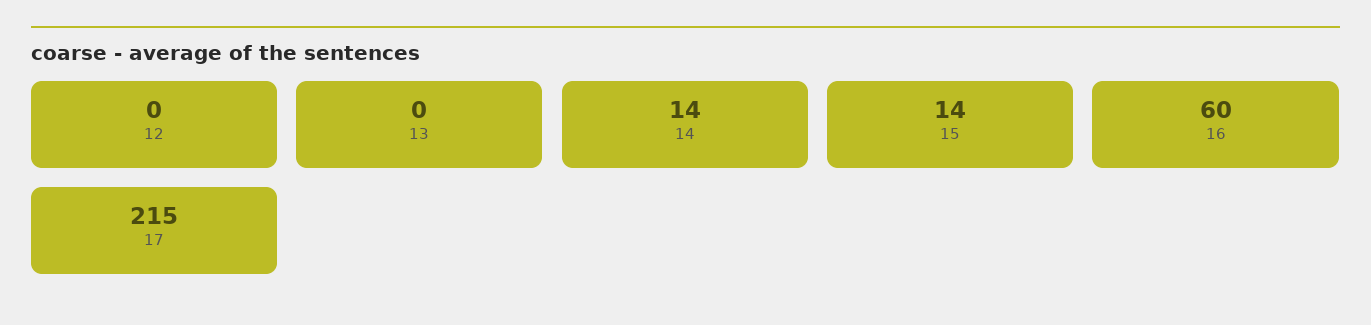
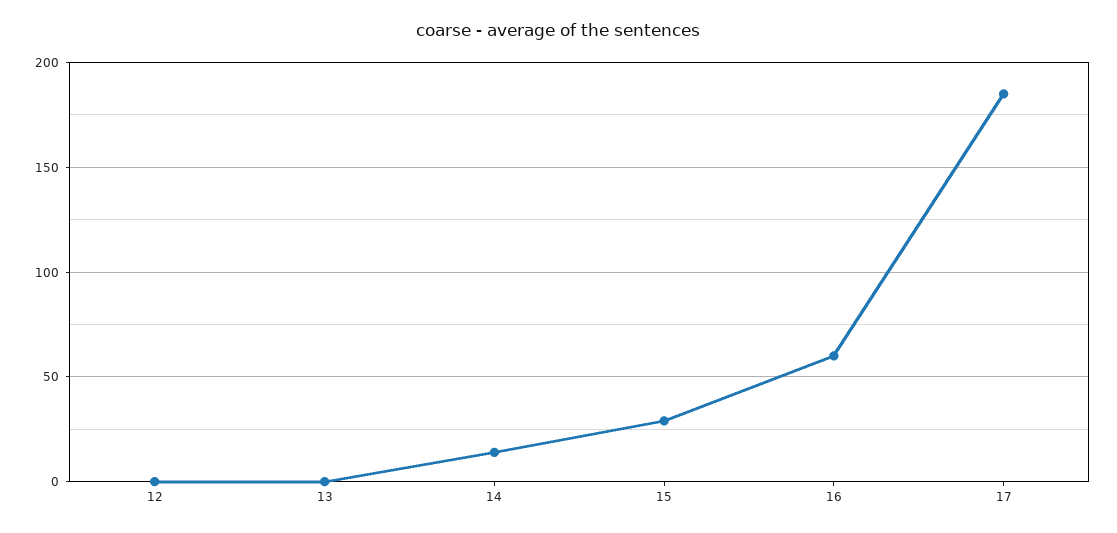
  {
    "12": 0,
    "13": 0,
    "14": 14,
-   "15": 14,
+   "15": 30,
    "16": 60,
-   "17": 215
+   "17": 185
  }

